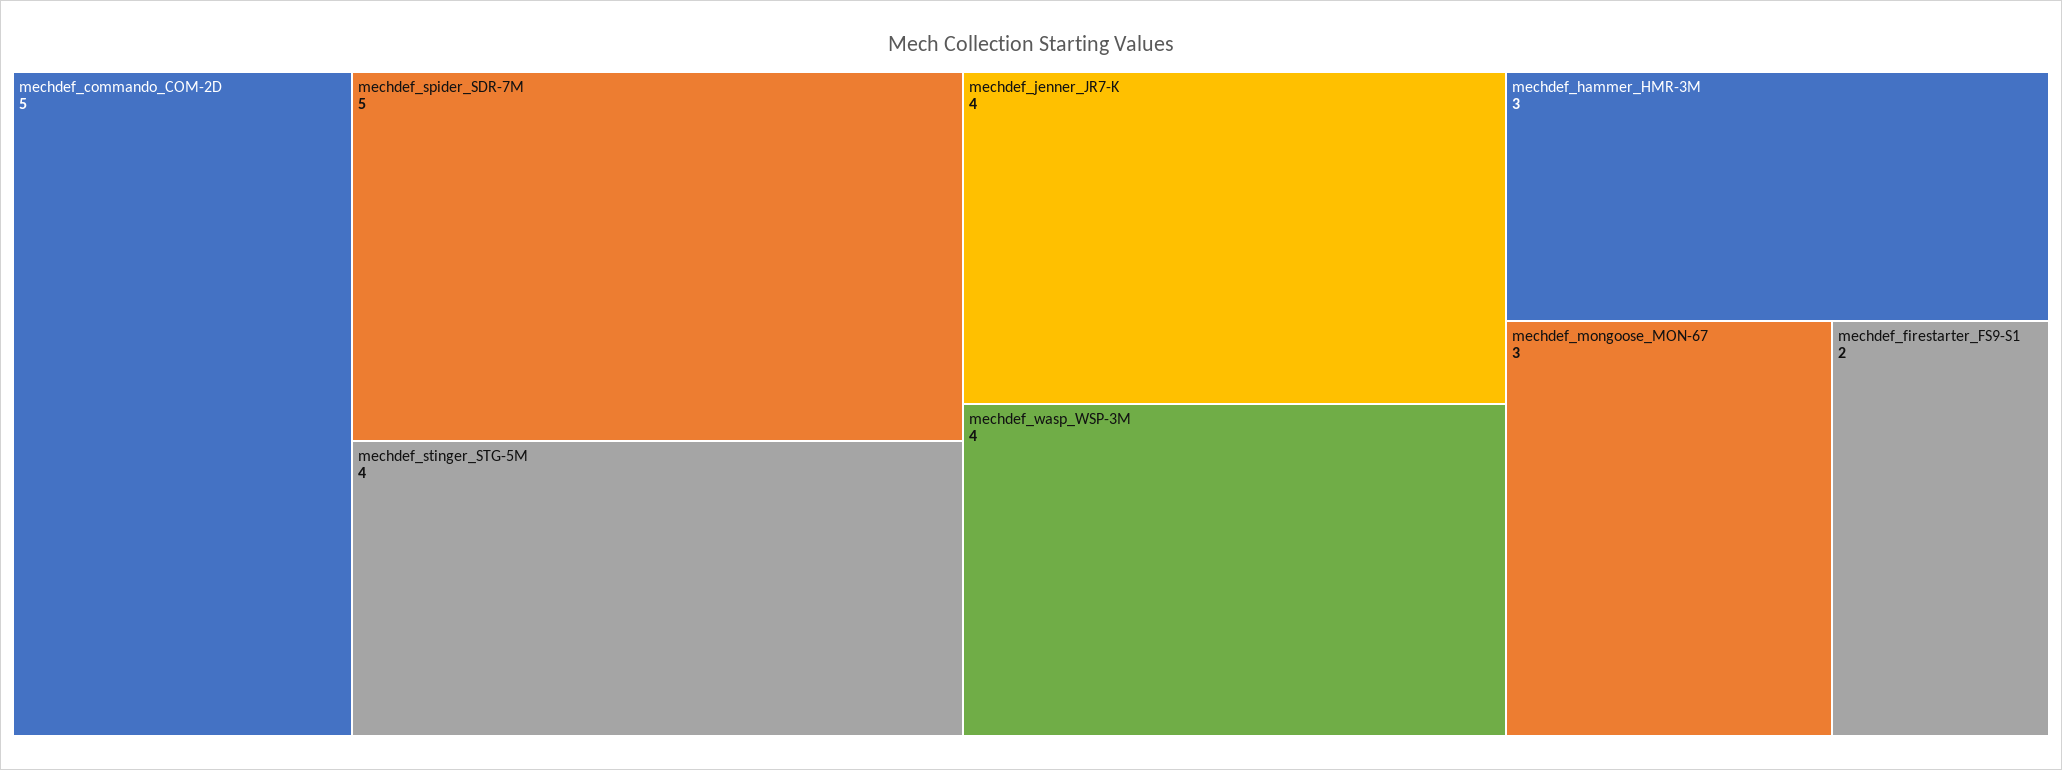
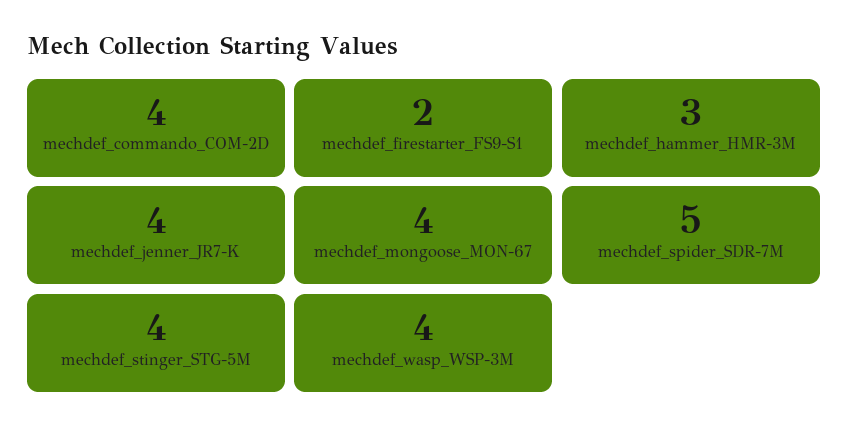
  {
-   "mechdef_commando_COM-2D": 5,
+   "mechdef_commando_COM-2D": 4,
    "mechdef_spider_SDR-7M": 5,
    "mechdef_stinger_STG-5M": 4,
    "mechdef_jenner_JR7-K": 4,
    "mechdef_wasp_WSP-3M": 4,
    "mechdef_hammer_HMR-3M": 3,
-   "mechdef_mongoose_MON-67": 3,
+   "mechdef_mongoose_MON-67": 4,
    "mechdef_firestarter_FS9-S1": 2
  }

